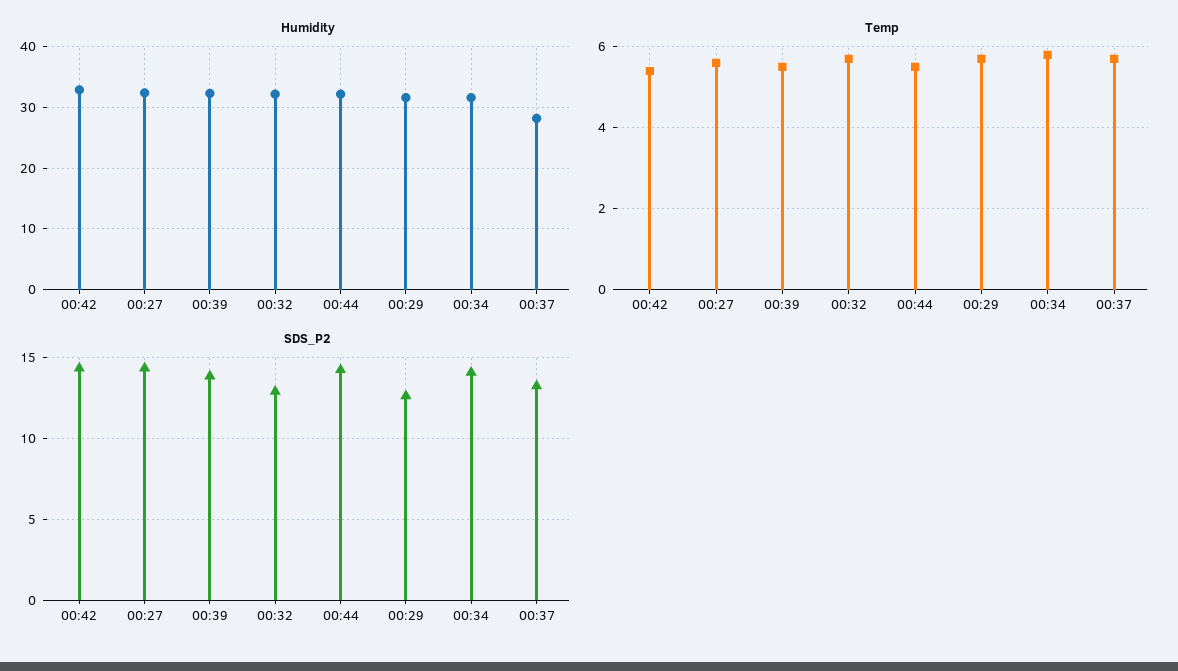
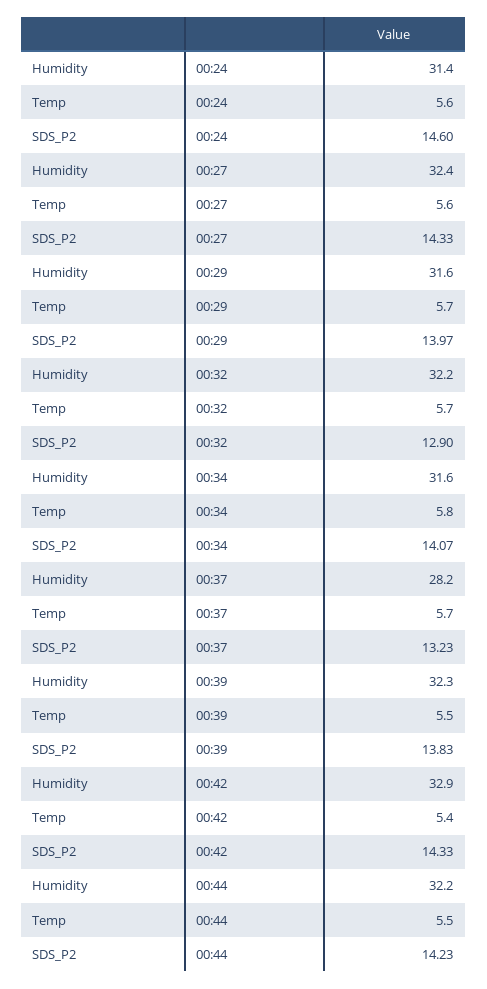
  {
    "Humidity": {
      "00:42": 32.9,
      "00:27": 32.4,
      "00:39": 32.3,
      "00:32": 32.2,
      "00:44": 32.2,
      "00:29": 31.6,
      "00:34": 31.6,
-     "00:37": 28.2
+     "00:37": 28.2,
+     "00:24": 31.4
    },
    "Temp": {
      "00:42": 5.4,
      "00:27": 5.6,
      "00:39": 5.5,
      "00:32": 5.7,
      "00:44": 5.5,
      "00:29": 5.7,
      "00:34": 5.8,
-     "00:37": 5.7
+     "00:37": 5.7,
+     "00:24": 5.6
    },
    "SDS_P2": {
      "00:42": 14.33,
      "00:27": 14.33,
      "00:39": 13.83,
      "00:32": 12.9,
      "00:44": 14.23,
-     "00:29": 12.5,
+     "00:29": 13.97,
      "00:34": 14.07,
-     "00:37": 13.23
+     "00:37": 13.23,
+     "00:24": 14.6
    }
  }

